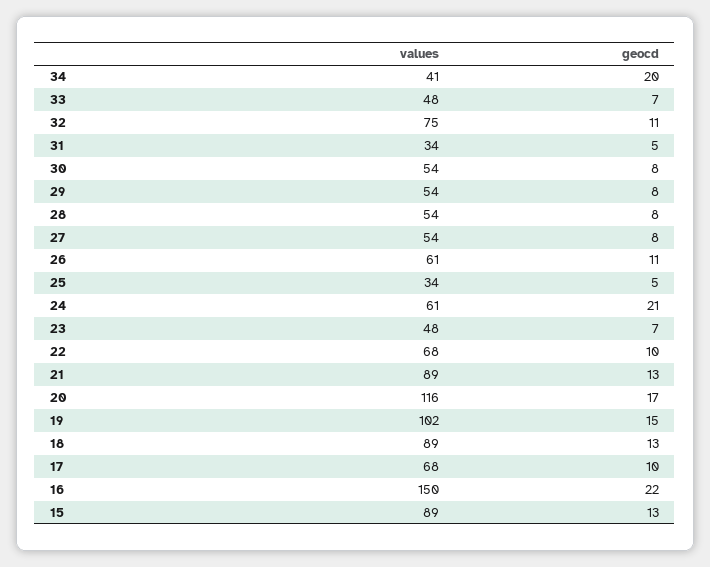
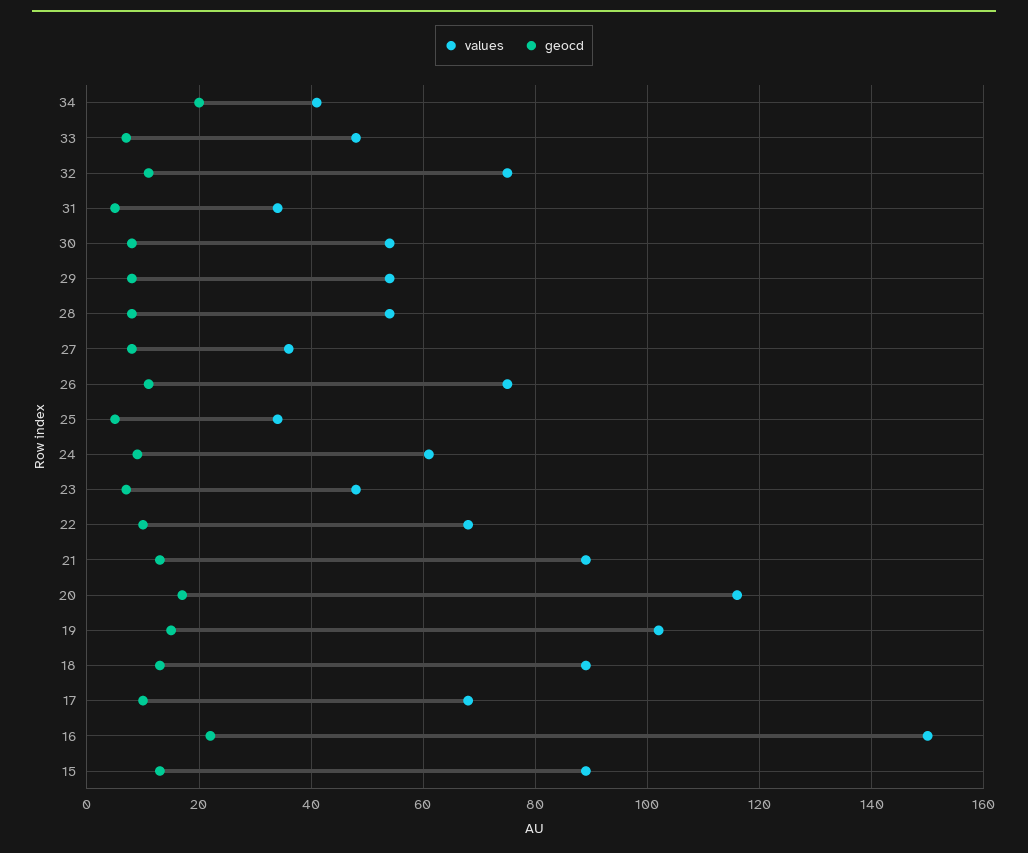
  {
    "values": {
      "34": 41,
      "33": 48,
      "32": 75,
      "31": 34,
      "30": 54,
      "29": 54,
      "28": 54,
-     "27": 54,
+     "27": 35,
-     "26": 61,
+     "26": 75,
      "25": 34,
      "24": 61,
      "23": 48,
      "22": 68,
      "21": 89,
      "20": 116,
      "19": 102,
      "18": 89,
      "17": 68,
      "16": 150,
      "15": 89
    },
    "geocd": {
      "34": 20,
      "33": 7,
      "32": 11,
      "31": 5,
      "30": 8,
      "29": 8,
      "28": 8,
      "27": 8,
      "26": 11,
      "25": 5,
-     "24": 21,
+     "24": 10,
      "23": 7,
      "22": 10,
      "21": 13,
      "20": 17,
      "19": 15,
      "18": 13,
      "17": 10,
      "16": 22,
      "15": 13
    }
  }

